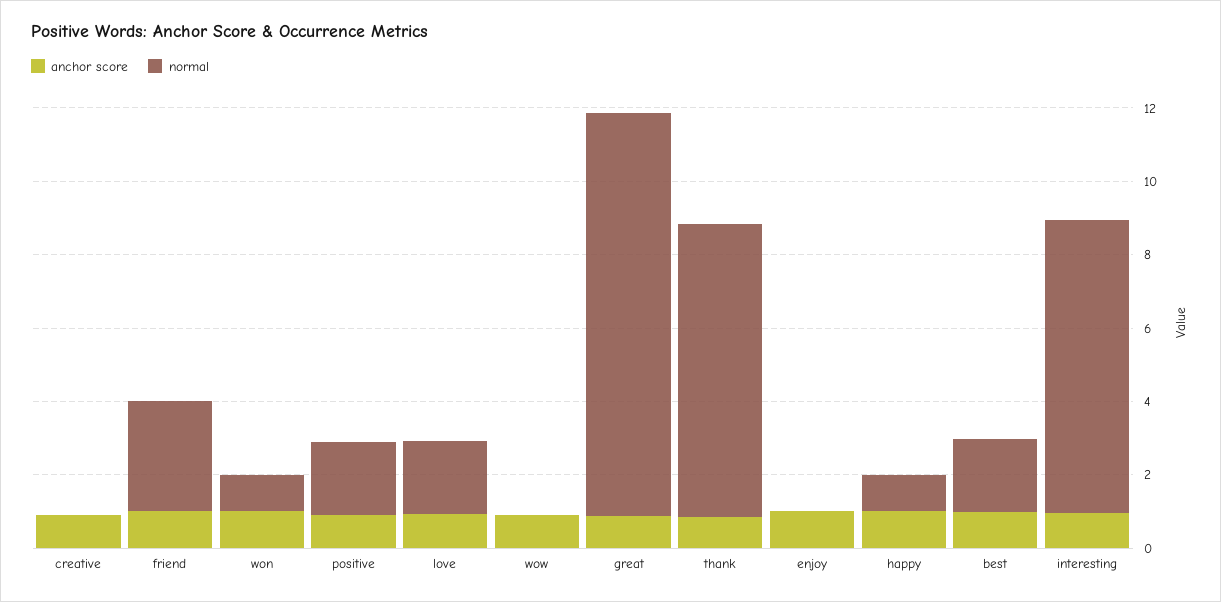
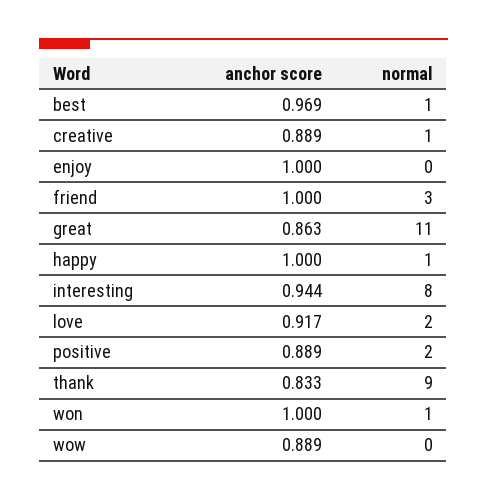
  {
    "anchor score": {
      "creative": 0.889,
      "friend": 1,
      "won": 1,
      "positive": 0.889,
      "love": 0.917,
      "wow": 0.889,
      "great": 0.863,
      "thank": 0.833,
      "enjoy": 1,
      "happy": 1,
      "best": 0.969,
      "interesting": 0.944
    },
    "normal": {
-     "creative": 0,
+     "creative": 1,
      "friend": 3,
      "won": 1,
      "positive": 2,
      "love": 2,
      "wow": 0,
      "great": 11,
-     "thank": 8,
+     "thank": 9,
      "enjoy": 0,
      "happy": 1,
-     "best": 2,
+     "best": 1,
      "interesting": 8
    }
  }

